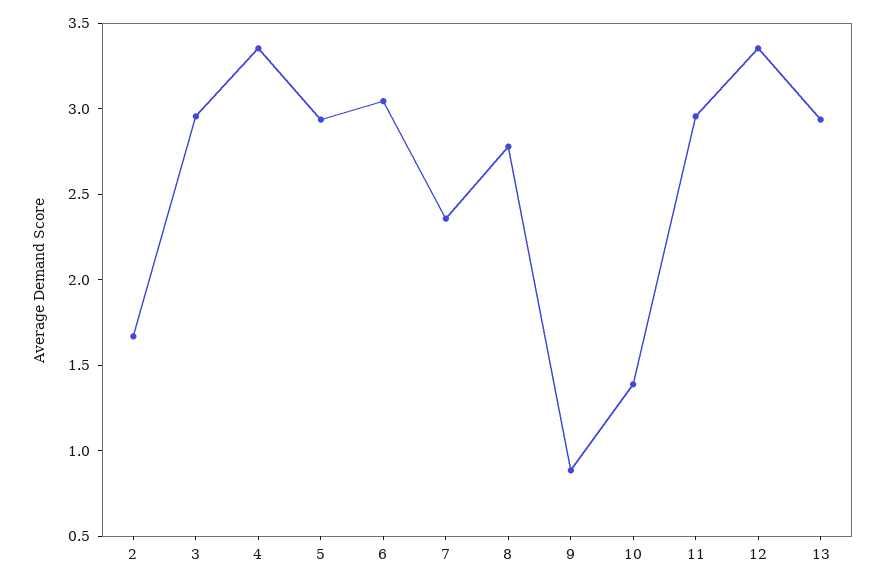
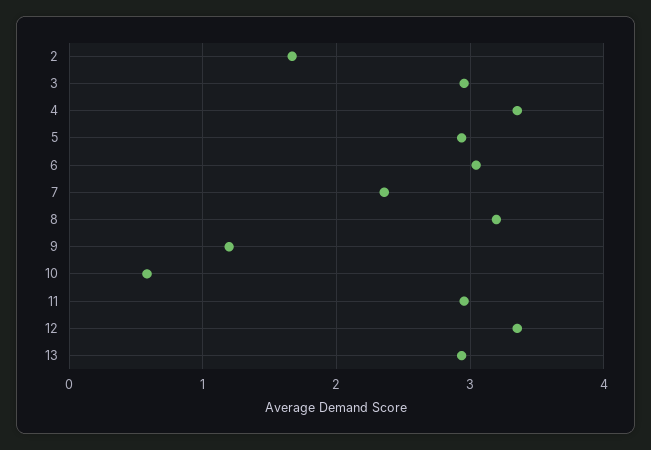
  {
    "2": 1.7,
    "3": 3,
    "4": 3.4,
    "5": 2.9,
    "6": 3,
    "7": 2.4,
-   "8": 2.8,
+   "8": 3.2,
-   "9": 0.9,
+   "9": 1.2,
-   "10": 1.4,
+   "10": 0.6,
    "11": 3,
    "12": 3.4,
    "13": 2.9
  }

